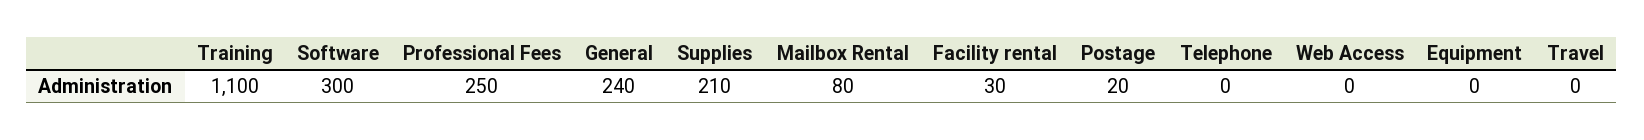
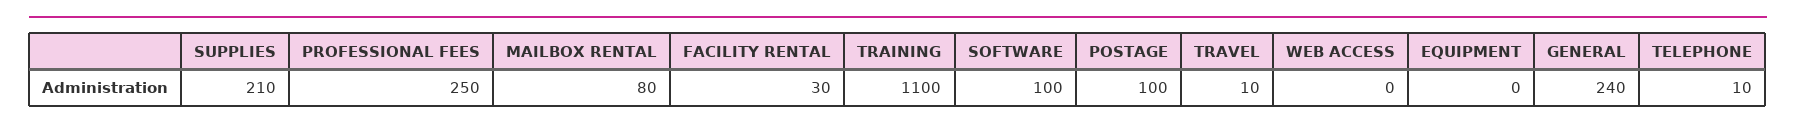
  {
    "Training": 1100,
-   "Software": 300,
+   "Software": 100,
    "Professional Fees": 250,
    "General": 240,
    "Supplies": 210,
    "Mailbox Rental": 80,
    "Facility rental": 30,
-   "Postage": 20,
+   "Postage": 100,
-   "Telephone": 0,
+   "Telephone": 10,
    "Web Access": 0,
    "Equipment": 0,
-   "Travel": 0
+   "Travel": 10
  }

